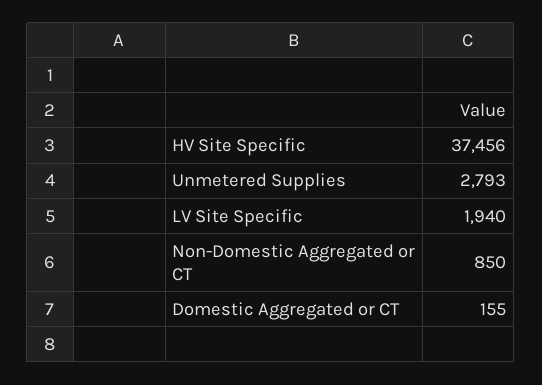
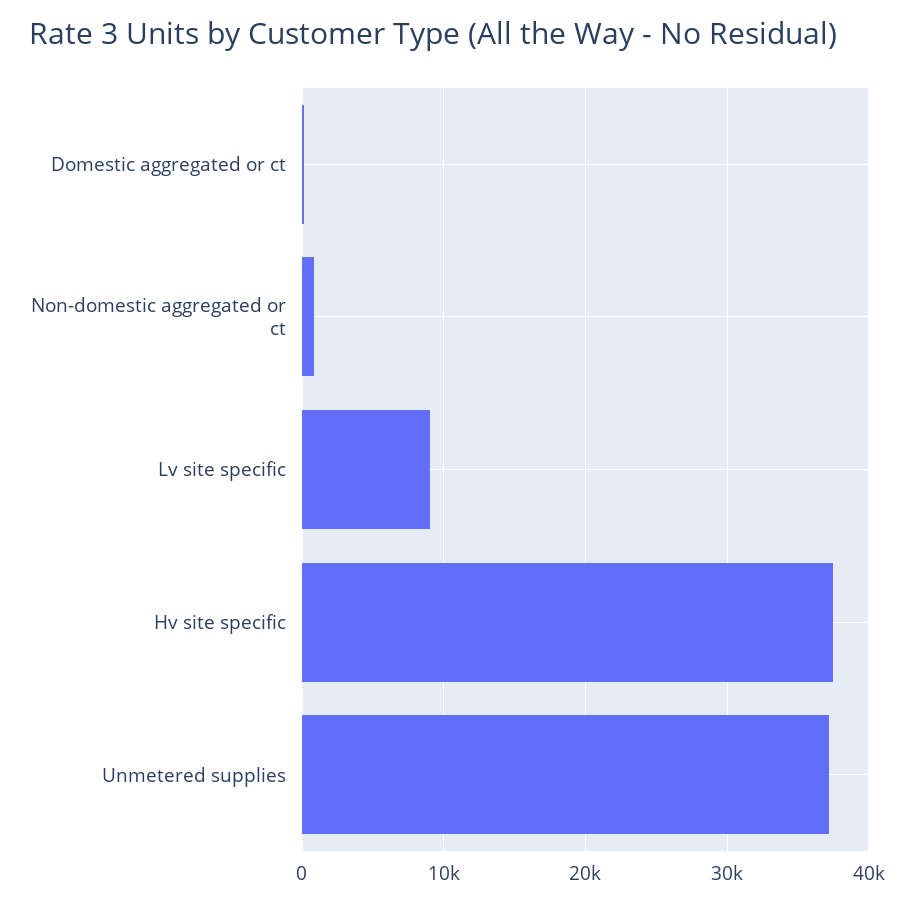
  {
    "HV Site Specific": 37456,
-   "Unmetered Supplies": 2793,
+   "Unmetered Supplies": 37000,
-   "LV Site Specific": 1940,
+   "LV Site Specific": 9000,
    "Non-Domestic Aggregated or CT": 850,
    "Domestic Aggregated or CT": 155
  }

